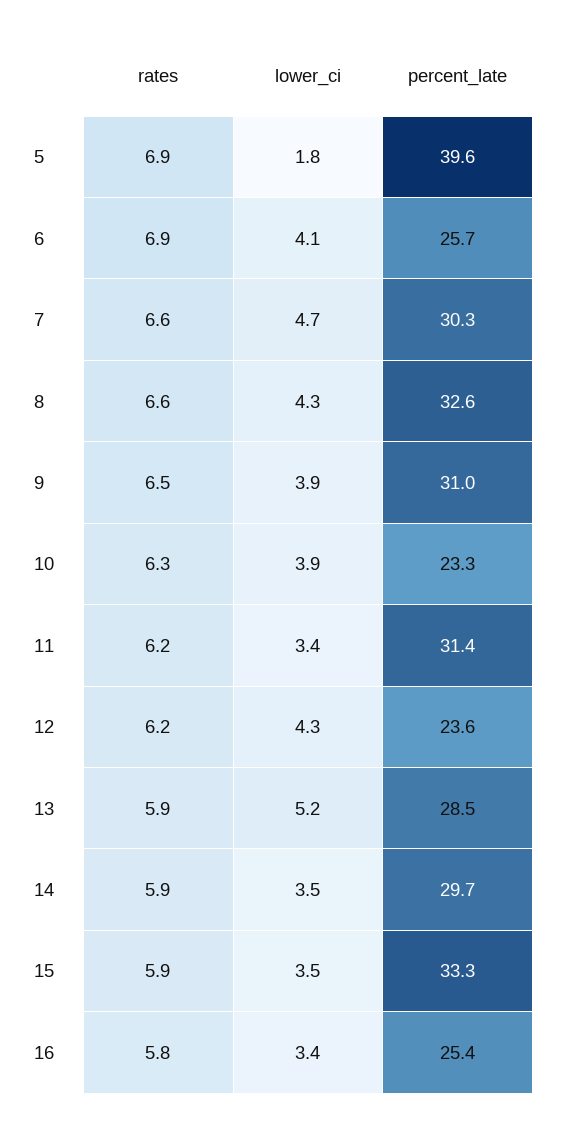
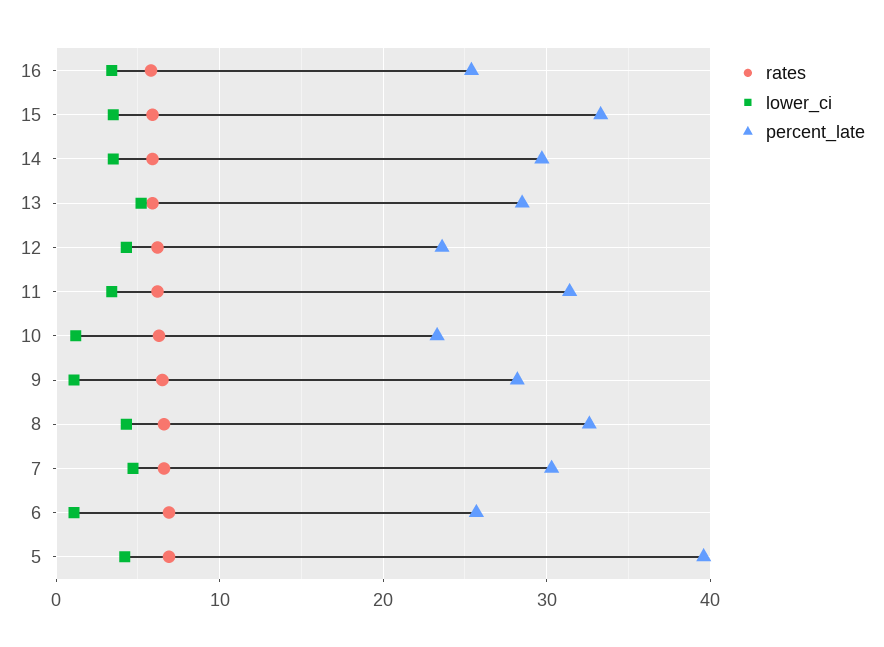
  {
    "rates": {
      "5": 6.9,
      "6": 6.9,
      "7": 6.6,
      "8": 6.6,
      "9": 6.5,
      "10": 6.3,
      "11": 6.2,
      "12": 6.2,
      "13": 5.9,
      "14": 5.9,
      "15": 5.9,
      "16": 5.8
    },
    "lower_ci": {
-     "5": 1.8,
+     "5": 4,
-     "6": 4.1,
+     "6": 1,
      "7": 4.7,
      "8": 4.3,
-     "9": 3.9,
+     "9": 1,
-     "10": 3.9,
+     "10": 1,
      "11": 3.4,
      "12": 4.3,
      "13": 5.2,
      "14": 3.5,
      "15": 3.5,
      "16": 3.4
    },
    "percent_late": {
      "5": 39.6,
      "6": 25.7,
      "7": 30.3,
      "8": 32.6,
-     "9": 31,
+     "9": 28,
      "10": 23.3,
      "11": 31.4,
      "12": 23.6,
      "13": 28.5,
      "14": 29.7,
      "15": 33.3,
      "16": 25.4
    }
  }

